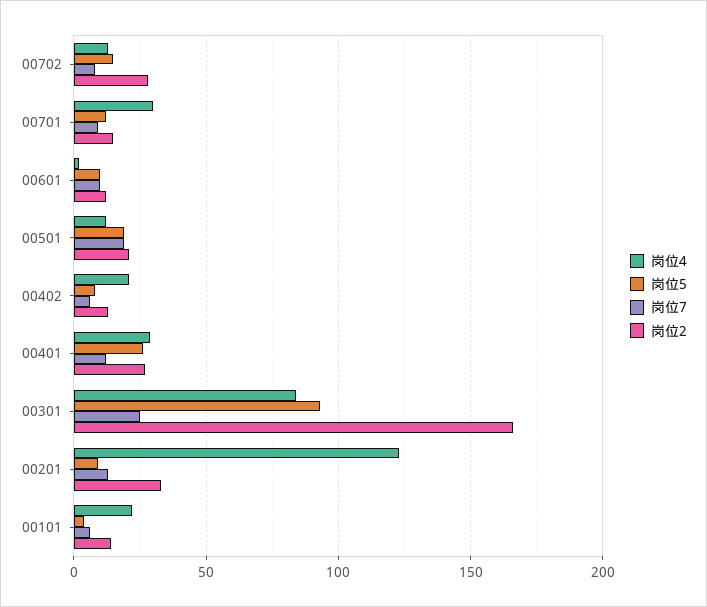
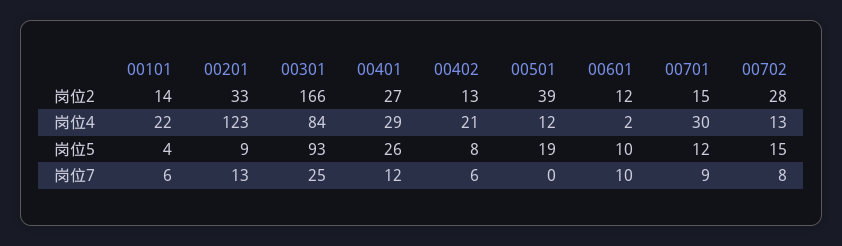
  {
    "岗位4": {
      "00702": 13,
      "00701": 30,
      "00601": 2,
      "00501": 12,
      "00402": 21,
      "00401": 29,
      "00301": 84,
      "00201": 123,
      "00101": 22
    },
    "岗位5": {
      "00702": 15,
      "00701": 12,
      "00601": 10,
      "00501": 19,
      "00402": 8,
      "00401": 26,
      "00301": 93,
      "00201": 9,
      "00101": 4
    },
    "岗位7": {
      "00702": 8,
      "00701": 9,
      "00601": 10,
-     "00501": 20,
+     "00501": 0,
      "00402": 6,
      "00401": 12,
      "00301": 25,
      "00201": 13,
      "00101": 6
    },
    "岗位2": {
      "00702": 28,
      "00701": 15,
      "00601": 12,
-     "00501": 20,
+     "00501": 39,
      "00402": 13,
      "00401": 27,
      "00301": 166,
      "00201": 33,
      "00101": 14
    }
  }

